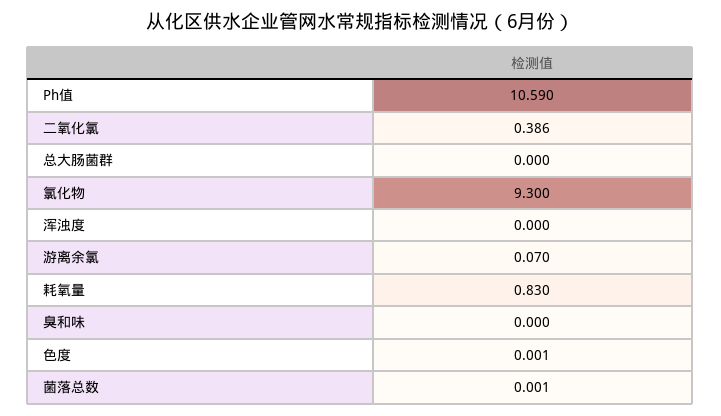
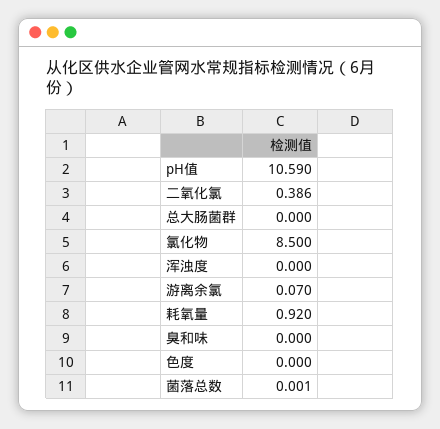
  {
    "Ph值": 10.59,
    "二氧化氯": 0.386,
    "总大肠菌群": 0,
-   "氯化物": 9.3,
+   "氯化物": 8.5,
    "浑浊度": 0,
    "游离余氯": 0.07,
-   "耗氧量": 0.83,
+   "耗氧量": 0.92,
    "臭和味": 0,
-   "色度": 0.001,
+   "色度": 0,
    "菌落总数": 0.001
  }

